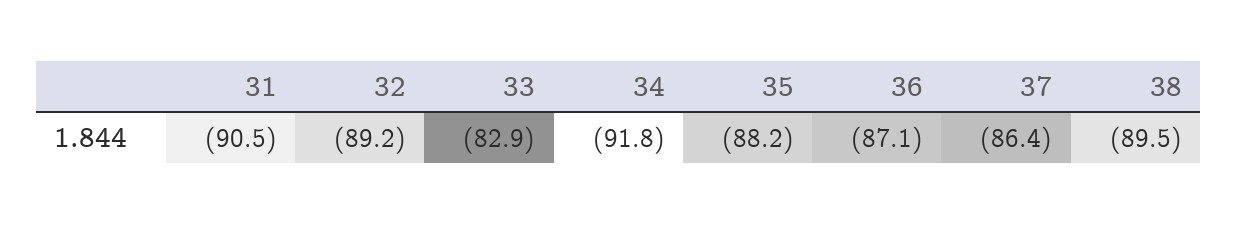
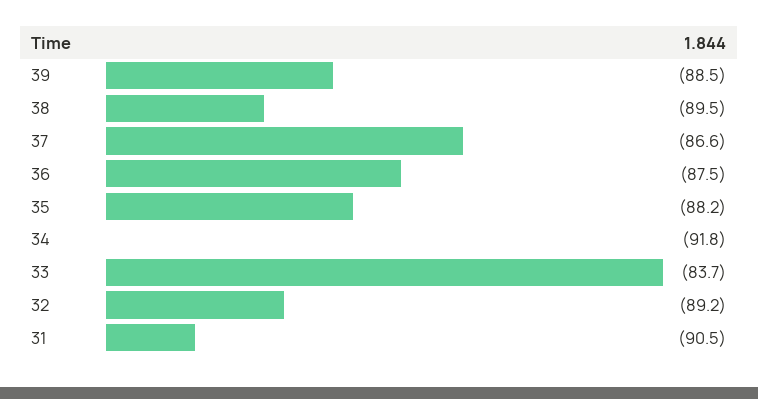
  {
    "31": -90.5,
    "32": -89.2,
-   "33": -82.9,
+   "33": -83.7,
    "34": -91.8,
    "35": -88.2,
-   "36": -87.1,
+   "36": -87.5,
-   "37": -86.4,
+   "37": -86.6,
-   "38": -89.5
+   "38": -89.5,
+   "39": -88.5
  }

